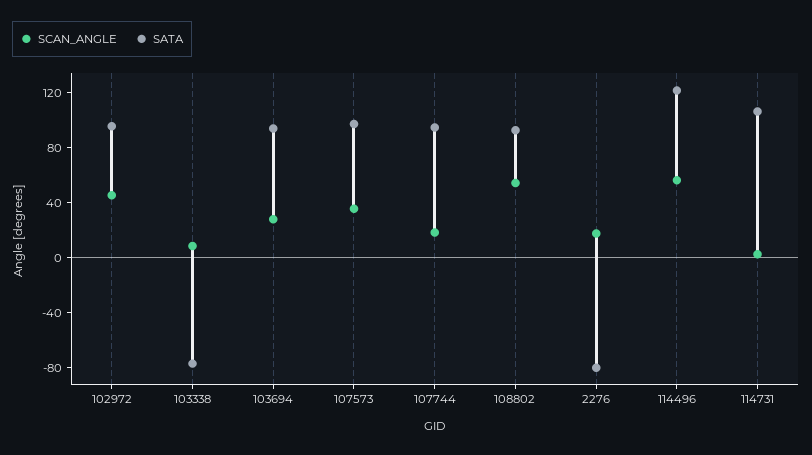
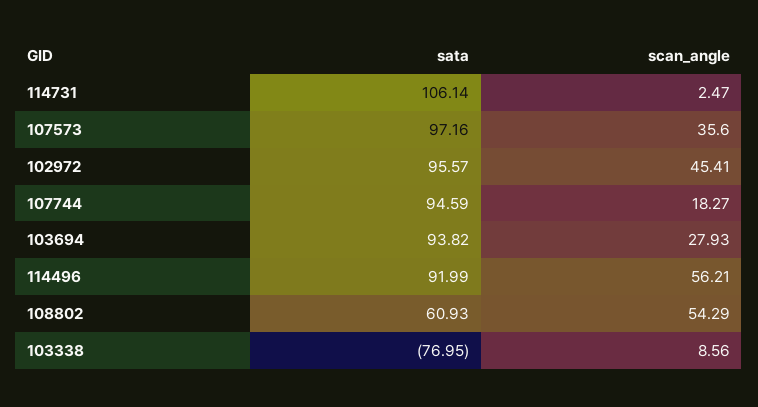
  {
    "SCAN_ANGLE": {
      "102972": 45.41,
      "103338": 8.56,
      "103694": 27.93,
      "107573": 35.6,
      "107744": 18.27,
      "108802": 54.29,
-     "2276": 20,
      "114496": 56.21,
      "114731": 2.47
    },
    "SATA": {
      "102972": 95.57,
      "103338": -76.95,
      "103694": 93.82,
      "107573": 97.16,
      "107744": 94.59,
-     "108802": 90,
+     "108802": 60.93,
-     "2276": -80,
-     "114496": 120,
+     "114496": 91.99,
      "114731": 106.14
    }
  }

